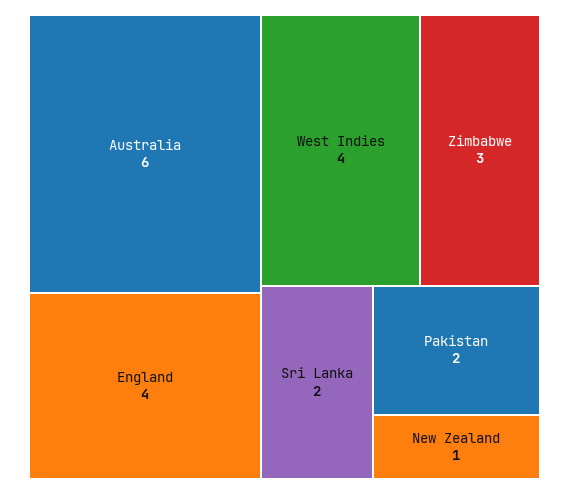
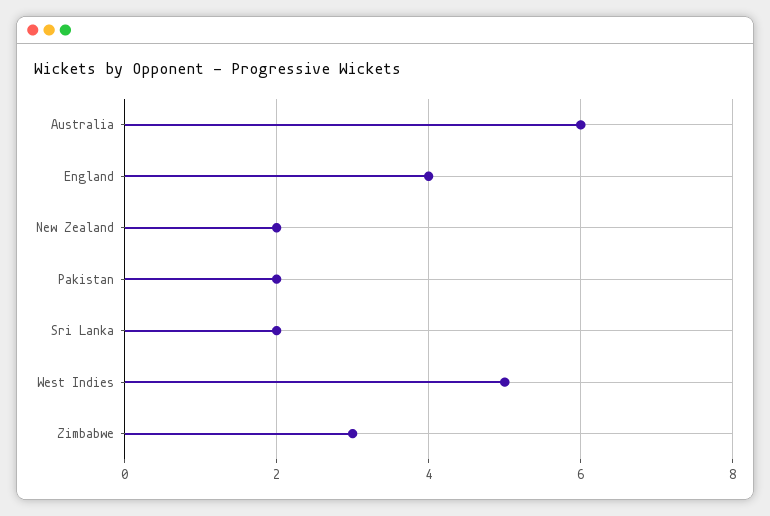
  {
    "Australia": 6,
    "England": 4,
-   "West Indies": 4,
+   "West Indies": 5,
    "Zimbabwe": 3,
    "Sri Lanka": 2,
    "Pakistan": 2,
-   "New Zealand": 1
+   "New Zealand": 2
  }

